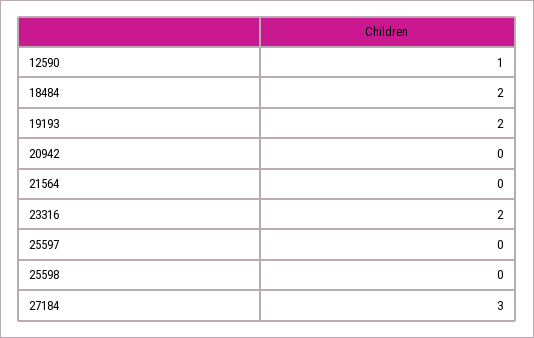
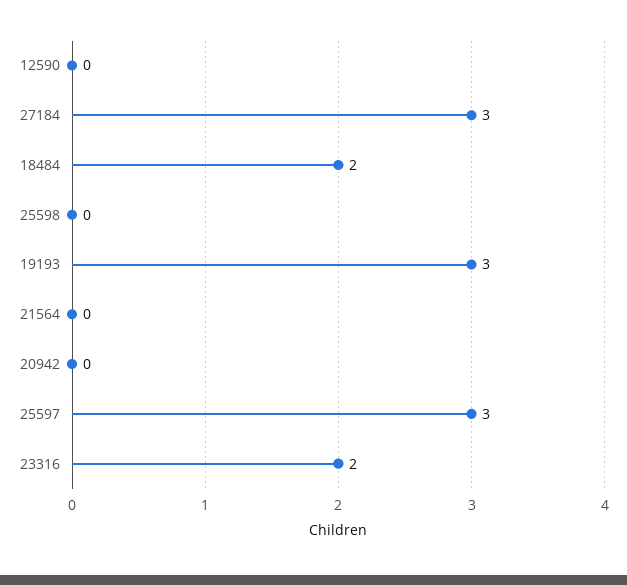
  {
-   "12590": 1,
+   "12590": 0,
    "18484": 2,
-   "19193": 2,
+   "19193": 3,
    "20942": 0,
    "21564": 0,
    "23316": 2,
-   "25597": 0,
+   "25597": 3,
    "25598": 0,
    "27184": 3
  }

